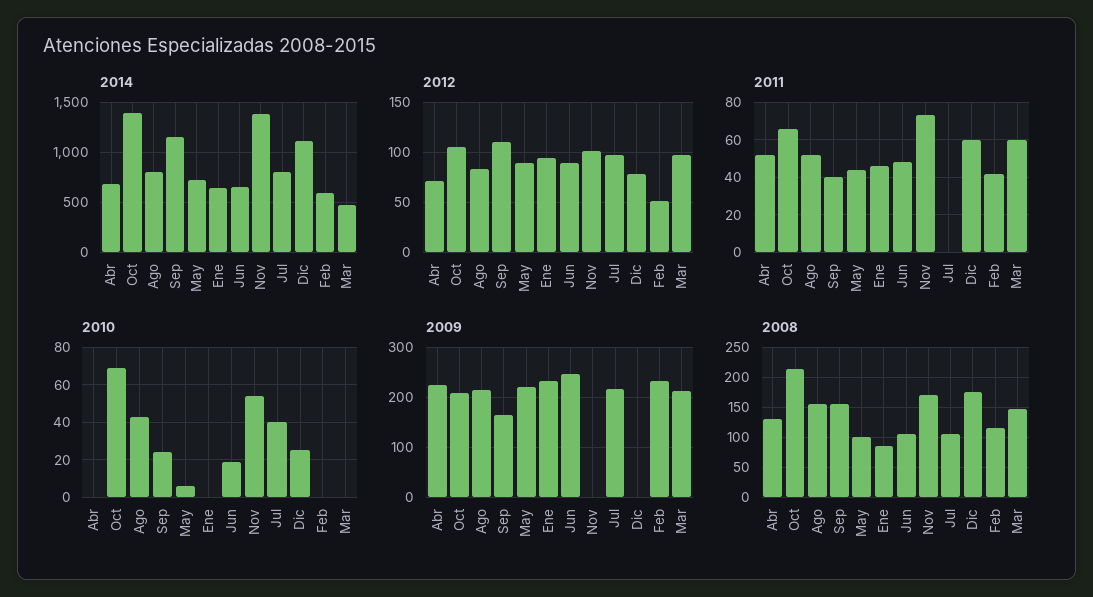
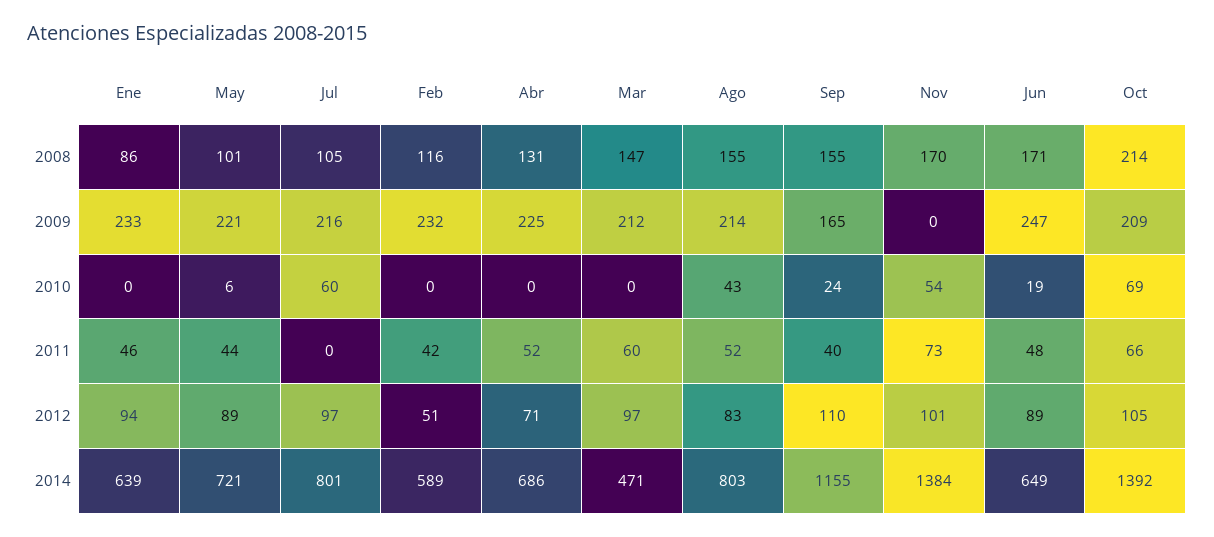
  {
    "2014": {
      "Abr": 686,
      "Oct": 1392,
      "Ago": 803,
      "Sep": 1155,
      "May": 721,
      "Ene": 639,
      "Jun": 649,
      "Nov": 1384,
      "Jul": 801,
-     "Dic": 1100,
      "Feb": 589,
      "Mar": 471
    },
    "2012": {
      "Abr": 71,
      "Oct": 105,
      "Ago": 83,
      "Sep": 110,
      "May": 89,
      "Ene": 94,
      "Jun": 89,
      "Nov": 101,
      "Jul": 97,
-     "Dic": 80,
      "Feb": 51,
      "Mar": 97
    },
    "2011": {
      "Abr": 52,
      "Oct": 66,
      "Ago": 52,
      "Sep": 40,
      "May": 44,
      "Ene": 46,
      "Jun": 48,
      "Nov": 73,
      "Jul": 0,
-     "Dic": 60,
      "Feb": 42,
      "Mar": 60
    },
    "2010": {
      "Abr": 0,
      "Oct": 69,
      "Ago": 43,
      "Sep": 24,
      "May": 6,
      "Ene": 0,
      "Jun": 19,
      "Nov": 54,
-     "Jul": 40,
+     "Jul": 60,
-     "Dic": 25,
      "Feb": 0,
      "Mar": 0
    },
    "2009": {
      "Abr": 225,
      "Oct": 209,
      "Ago": 214,
      "Sep": 165,
      "May": 221,
      "Ene": 233,
      "Jun": 247,
      "Nov": 0,
      "Jul": 216,
-     "Dic": 0,
      "Feb": 232,
      "Mar": 212
    },
    "2008": {
      "Abr": 131,
      "Oct": 214,
      "Ago": 155,
      "Sep": 155,
      "May": 101,
      "Ene": 86,
-     "Jun": 100,
+     "Jun": 171,
      "Nov": 170,
      "Jul": 105,
-     "Dic": 175,
      "Feb": 116,
      "Mar": 147
    }
  }

